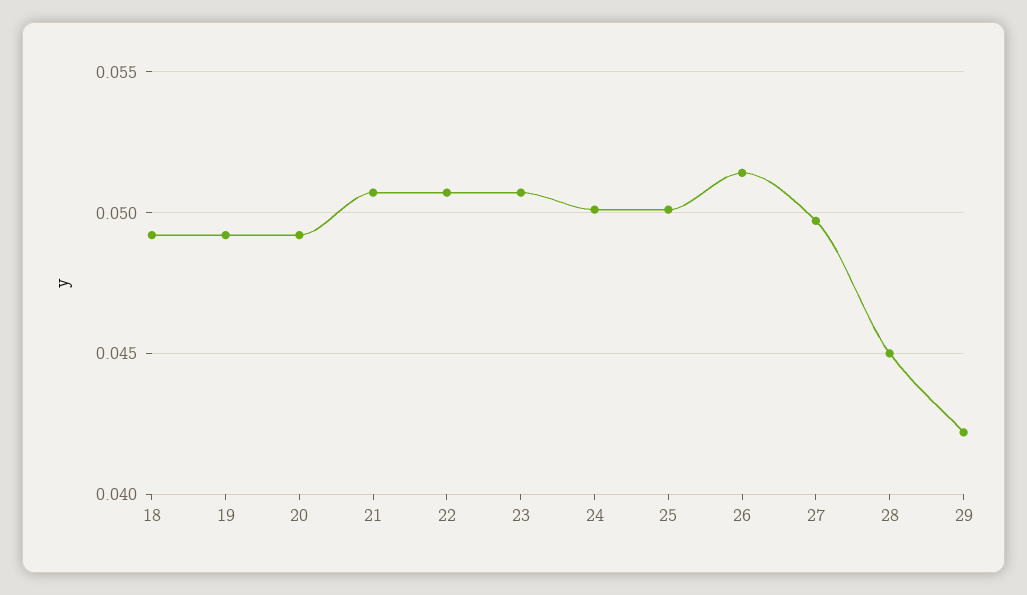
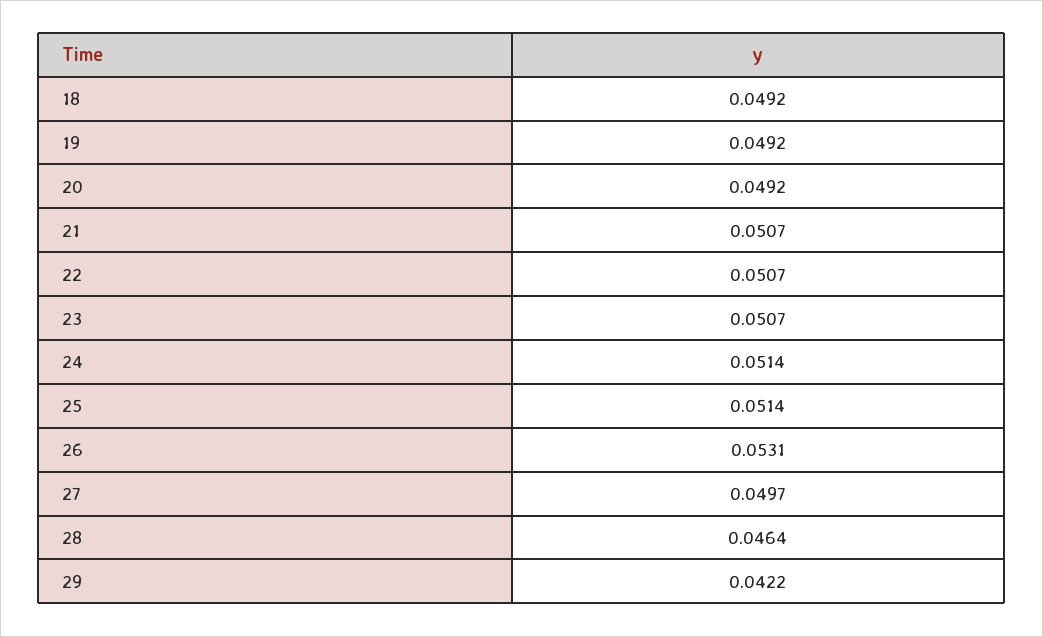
  {
    "18": 0.0492,
    "19": 0.0492,
    "20": 0.0492,
    "21": 0.0507,
    "22": 0.0507,
    "23": 0.0507,
-   "24": 0.05,
+   "24": 0.0514,
-   "25": 0.05,
+   "25": 0.0514,
-   "26": 0.0515,
+   "26": 0.0531,
    "27": 0.0497,
-   "28": 0.045,
+   "28": 0.0464,
    "29": 0.0422
  }

